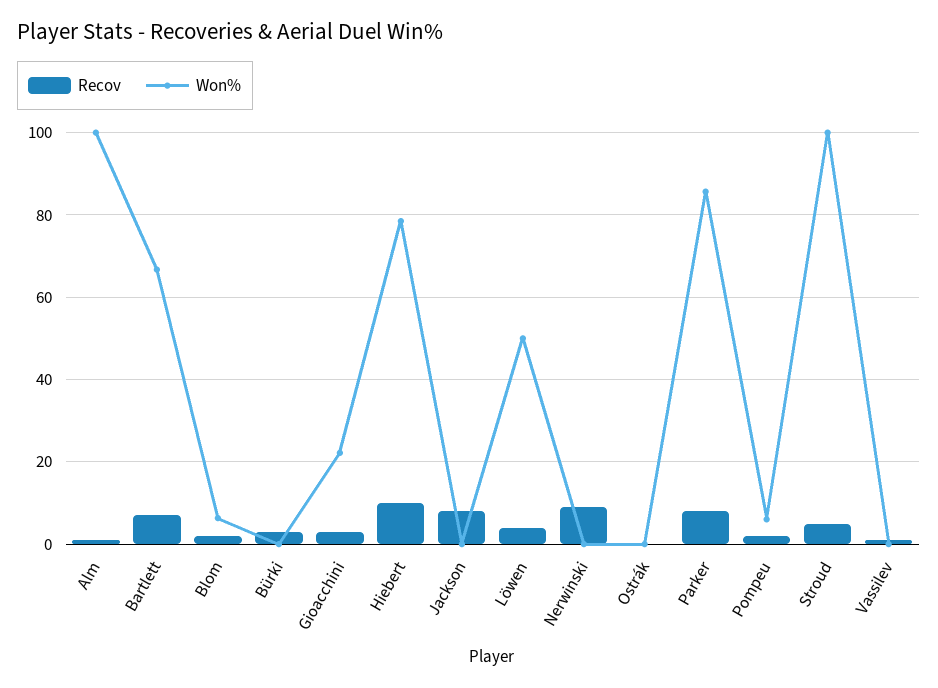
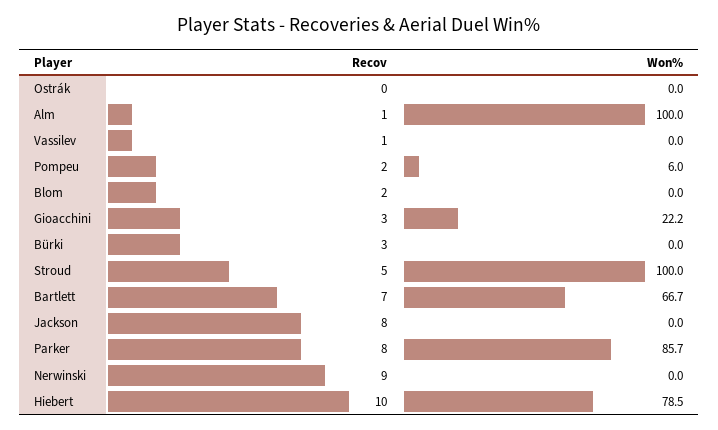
  {
    "Recov": {
      "Alm": 1,
      "Bartlett": 7,
      "Blom": 2,
      "Bürki": 3,
      "Gioacchini": 3,
      "Hiebert": 10,
      "Jackson": 8,
-     "Löwen": 4,
      "Nerwinski": 9,
      "Ostrák": 0,
      "Parker": 8,
      "Pompeu": 2,
      "Stroud": 5,
      "Vassilev": 1
    },
    "Won%": {
      "Alm": 100,
      "Bartlett": 66.7,
-     "Blom": 6,
+     "Blom": 0,
      "Bürki": 0,
      "Gioacchini": 22.2,
      "Hiebert": 78.5,
      "Jackson": 0,
-     "Löwen": 50,
      "Nerwinski": 0,
      "Ostrák": 0,
      "Parker": 85.7,
      "Pompeu": 6,
      "Stroud": 100,
      "Vassilev": 0
    }
  }

